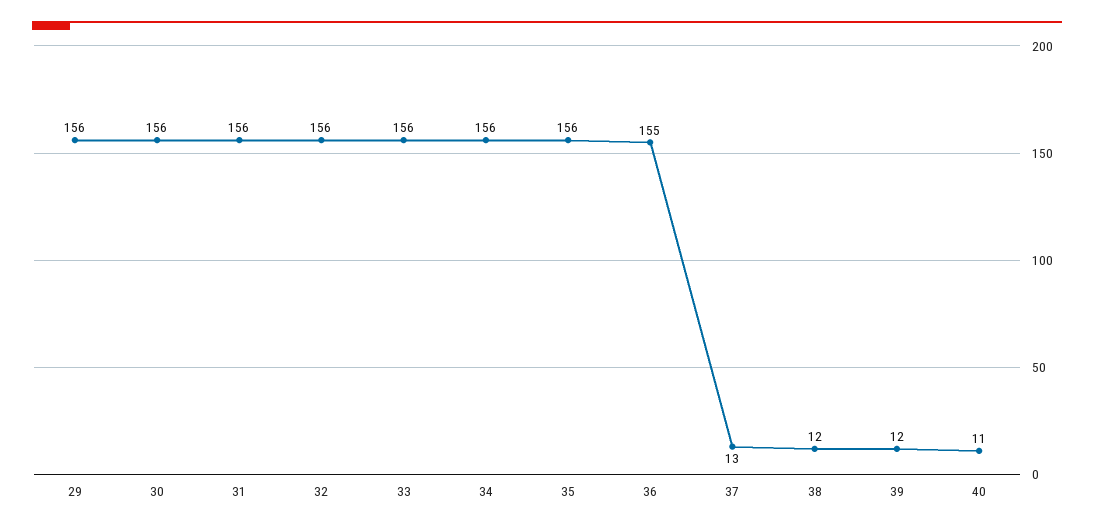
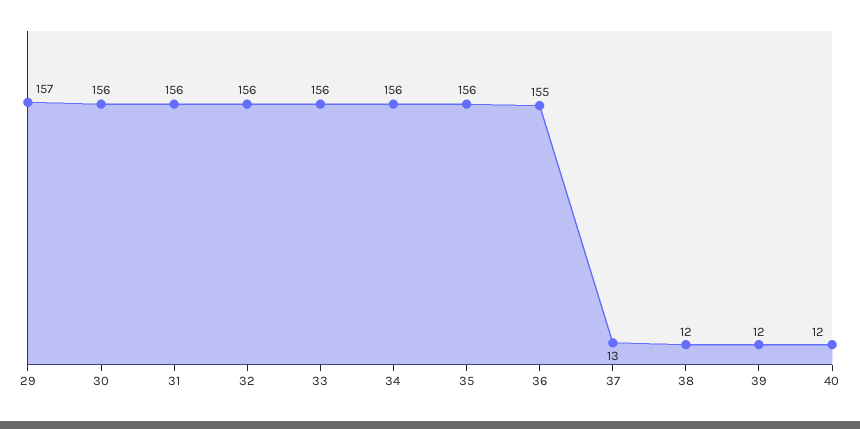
  {
-   "29": 156,
+   "29": 157,
    "30": 156,
    "31": 156,
    "32": 156,
    "33": 156,
    "34": 156,
    "35": 156,
    "36": 155,
    "37": 13,
    "38": 12,
    "39": 12,
-   "40": 11
+   "40": 12
  }

